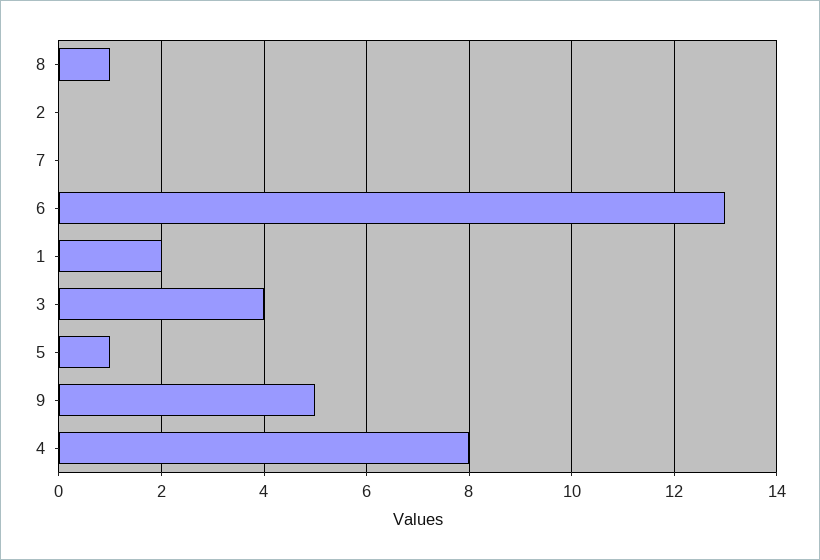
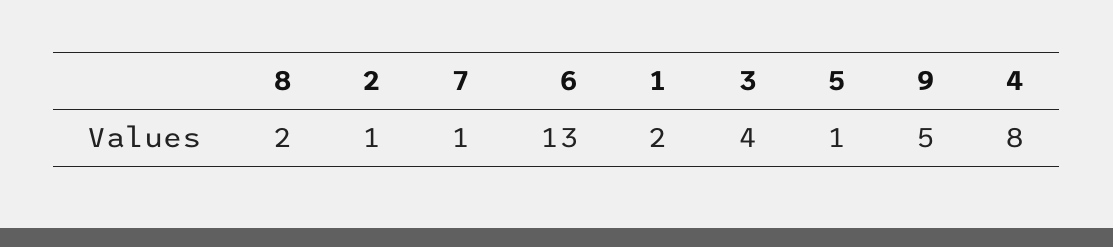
  {
-   "8": 1,
+   "8": 2,
-   "2": 0,
+   "2": 1,
-   "7": 0,
+   "7": 1,
    "6": 13,
    "1": 2,
    "3": 4,
    "5": 1,
    "9": 5,
    "4": 8
  }

